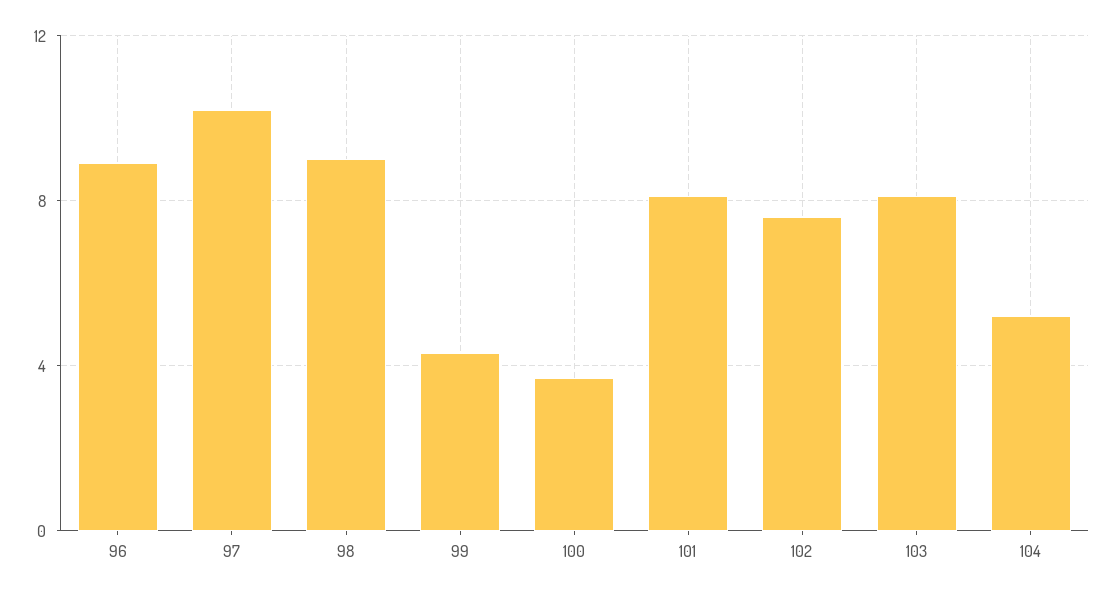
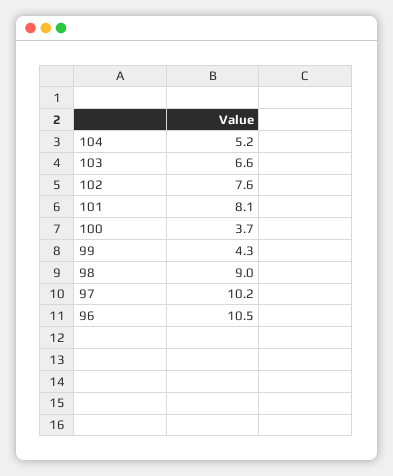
  {
-   "96": 9,
+   "96": 10.5,
    "97": 10.2,
    "98": 9,
    "99": 4.3,
    "100": 3.7,
    "101": 8.1,
    "102": 7.6,
-   "103": 8,
+   "103": 6.6,
    "104": 5.2
  }

